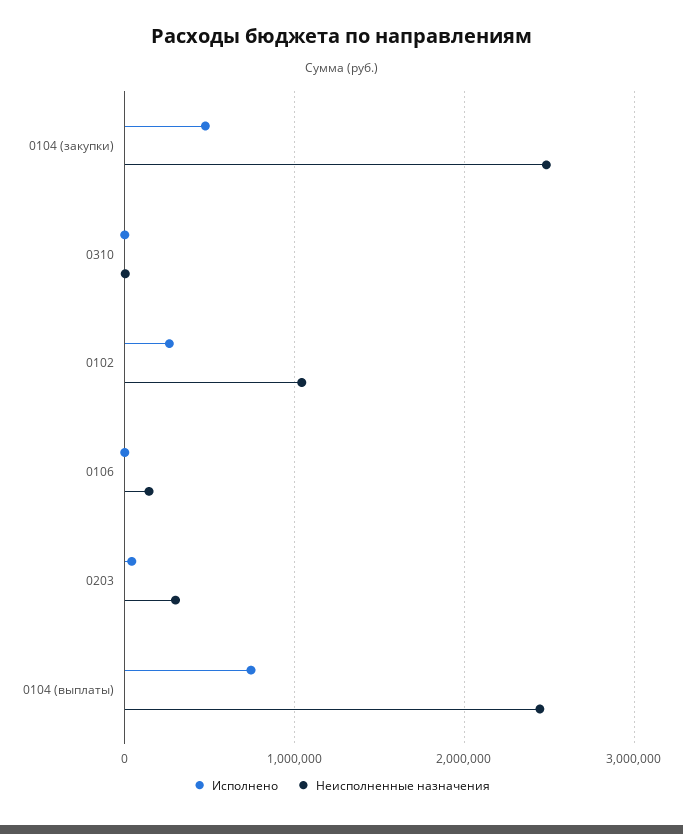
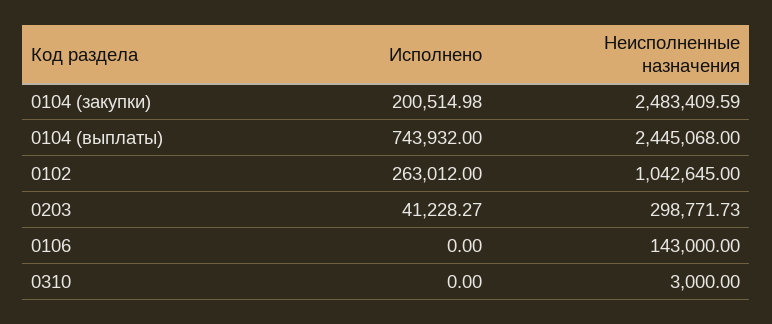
  {
    "Исполнено": {
-     "0104 (закупки)": 500000,
+     "0104 (закупки)": 200514.98,
      "0310": 0,
      "0102": 263012,
      "0106": 0,
      "0203": 41228.27,
      "0104 (выплаты)": 743932
    },
    "Неисполненные назначения": {
      "0104 (закупки)": 2483409.59,
      "0310": 3000,
      "0102": 1042645,
      "0106": 143000,
      "0203": 298771.73,
      "0104 (выплаты)": 2445068
    }
  }

